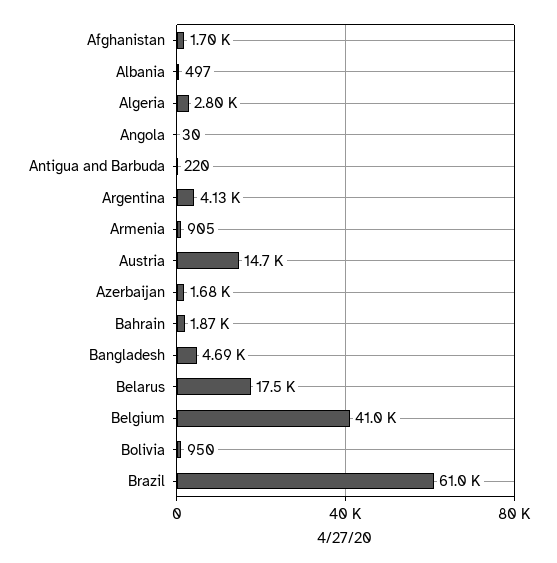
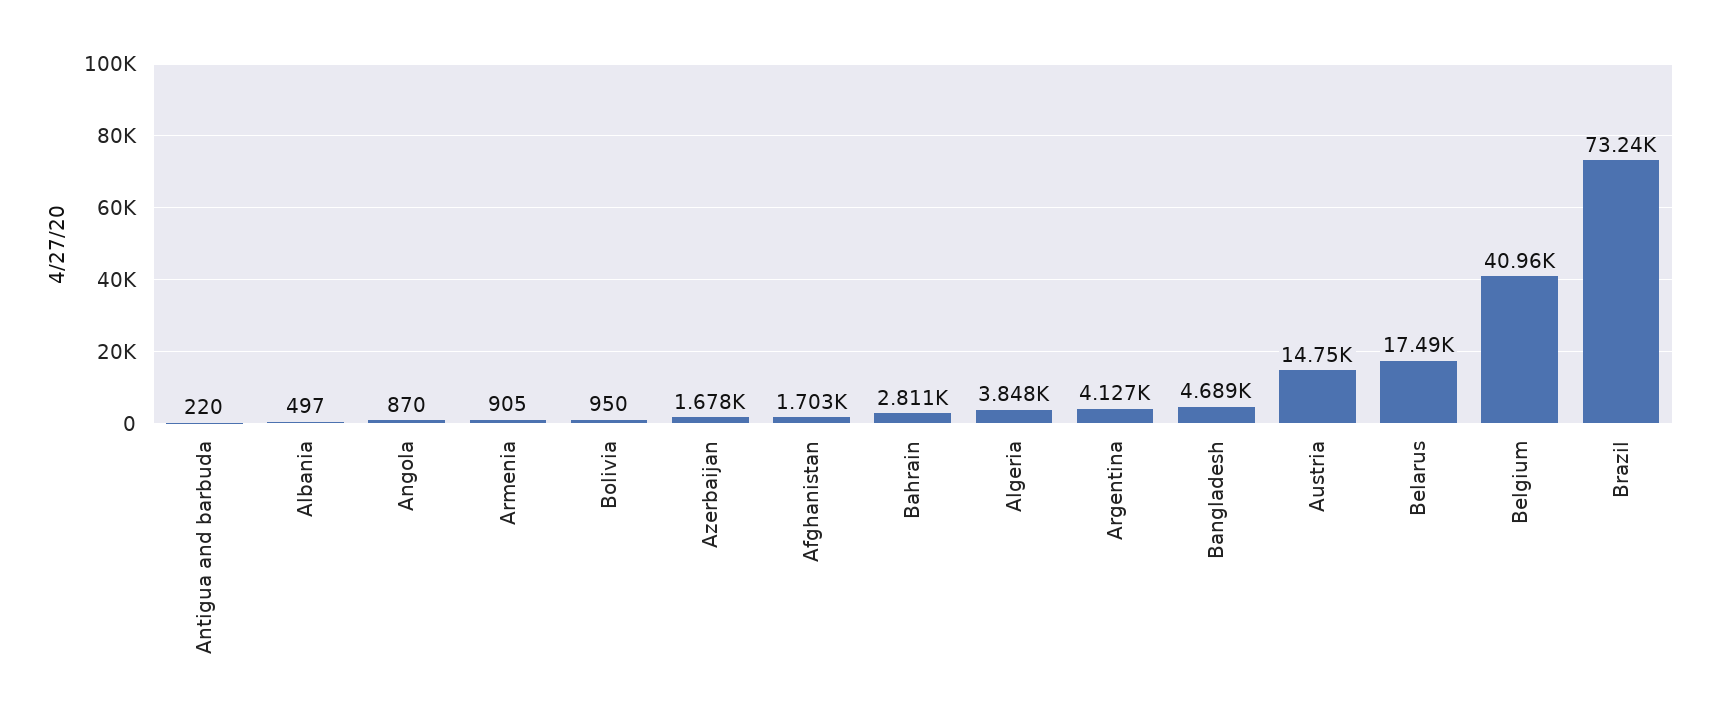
  {
    "Afghanistan": 1703,
    "Albania": 497,
-   "Algeria": 2800,
+   "Algeria": 3848,
-   "Angola": 30,
+   "Angola": 870,
    "Antigua and Barbuda": 220,
    "Argentina": 4127,
    "Armenia": 905,
    "Austria": 14750,
    "Azerbaijan": 1678,
-   "Bahrain": 1870,
+   "Bahrain": 2811,
    "Bangladesh": 4689,
    "Belarus": 17490,
    "Belgium": 40960,
    "Bolivia": 950,
-   "Brazil": 61000
+   "Brazil": 73240
  }

